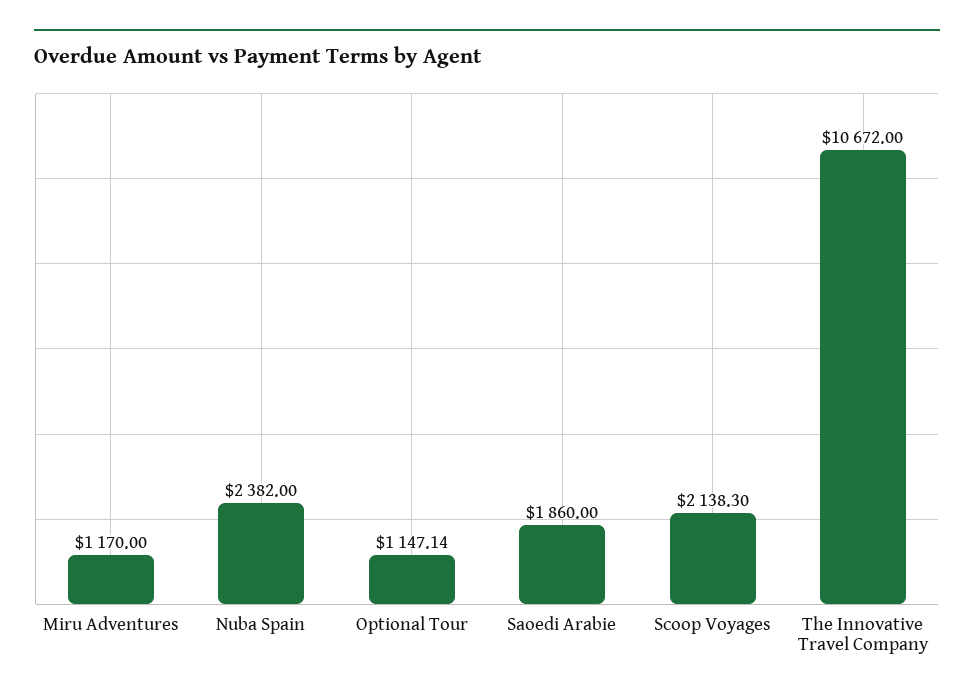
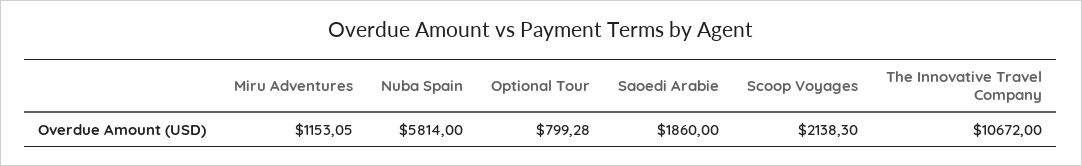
  {
-   "Miru Adventures": 1170,
+   "Miru Adventures": 1153.05,
-   "Nuba Spain": 2382,
+   "Nuba Spain": 5814,
-   "Optional Tour": 1147.14,
+   "Optional Tour": 799.28,
    "Saoedi Arabie": 1860,
    "Scoop Voyages": 2138.3,
    "The Innovative Travel Company": 10672
  }

